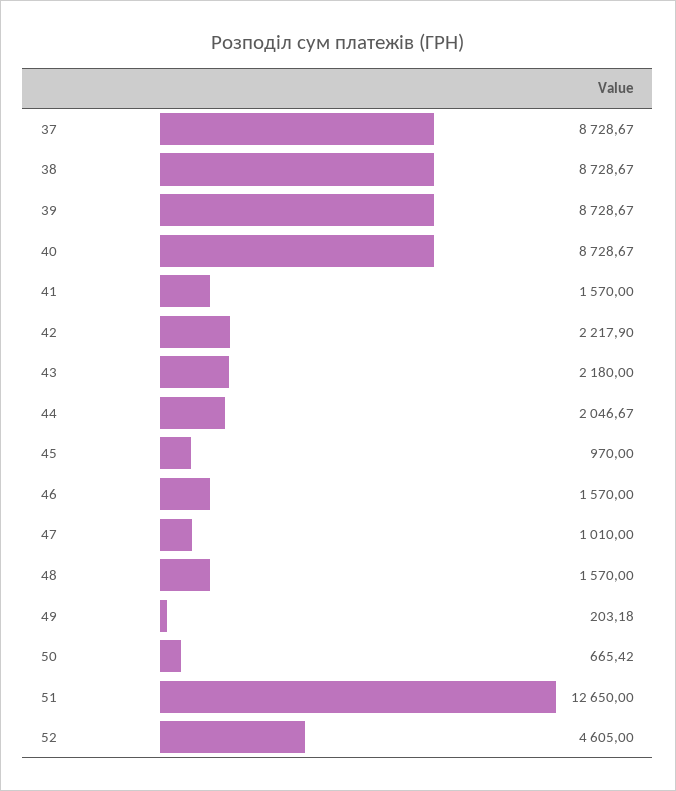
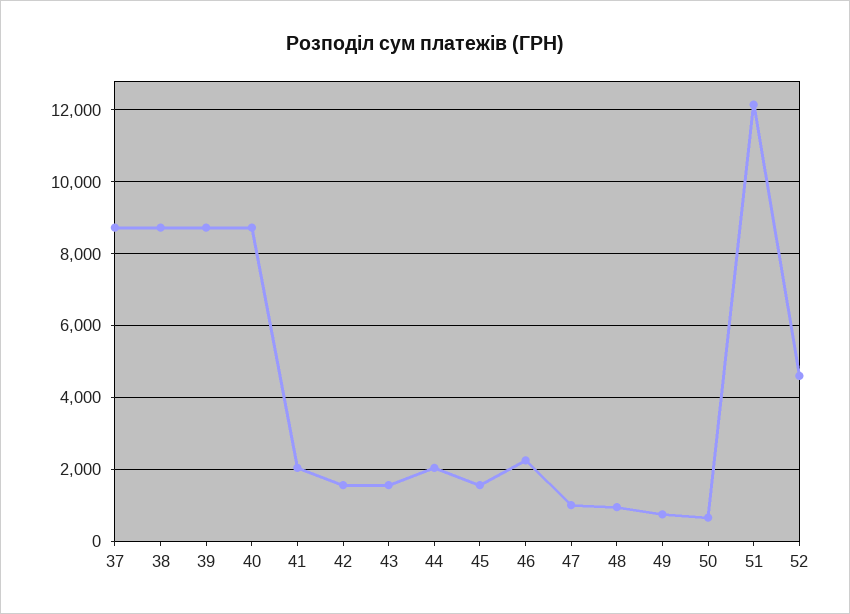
  {
    "37": 8728.67,
    "38": 8728.67,
    "39": 8728.67,
    "40": 8728.67,
-   "41": 1570,
+   "41": 2000,
-   "42": 2217.9,
+   "42": 1600,
-   "43": 2180,
+   "43": 1600,
    "44": 2046.67,
-   "45": 970,
+   "45": 1600,
-   "46": 1570,
+   "46": 2200,
    "47": 1010,
-   "48": 1570,
+   "48": 1000,
-   "49": 203.18,
+   "49": 800,
    "50": 665.42,
-   "51": 12650,
+   "51": 12200,
    "52": 4605
  }

